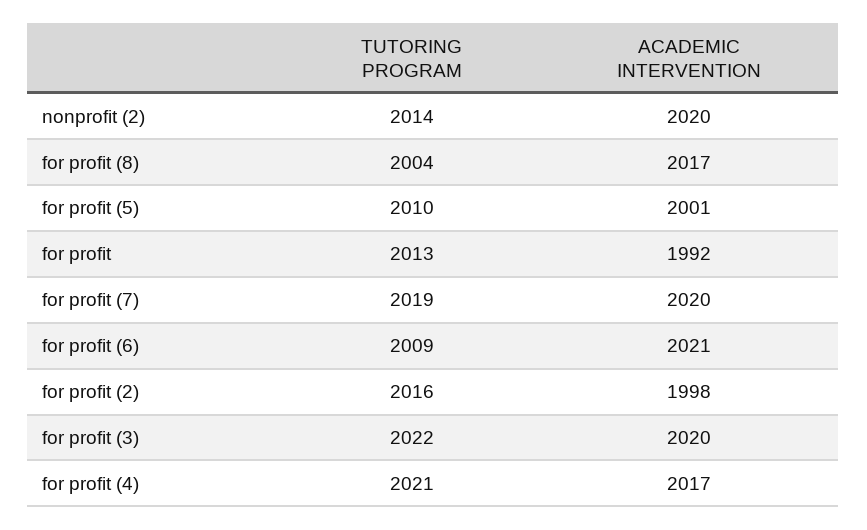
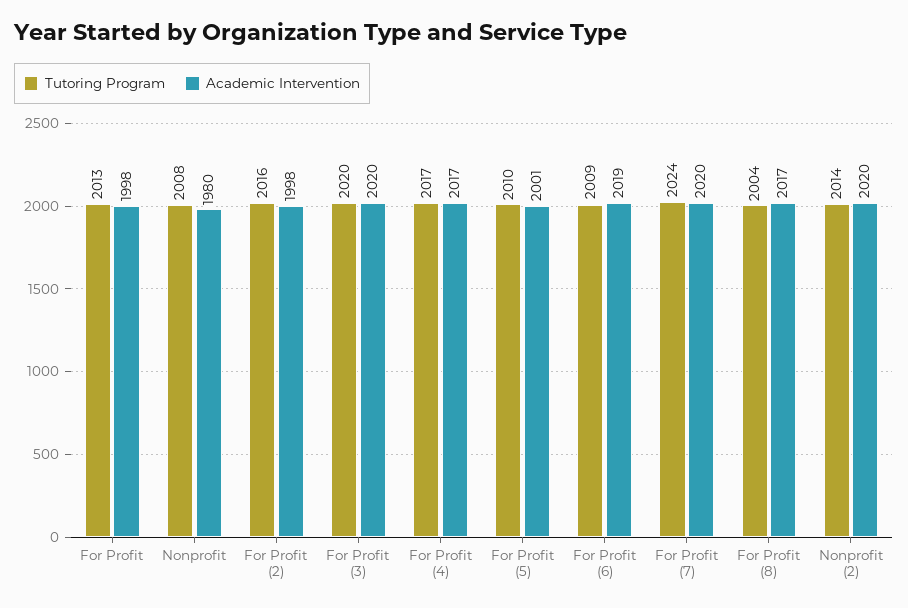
  {
    "TUTORING PROGRAM": {
      "nonprofit (2)": 2014,
      "for profit (8)": 2004,
      "for profit (5)": 2010,
      "for profit": 2013,
-     "for profit (7)": 2019,
+     "for profit (7)": 2024,
      "for profit (6)": 2009,
      "for profit (2)": 2016,
-     "for profit (3)": 2022,
+     "for profit (3)": 2020,
-     "for profit (4)": 2021
+     "for profit (4)": 2017,
+     "Nonprofit": 2008
    },
    "ACADEMIC INTERVENTION": {
      "nonprofit (2)": 2020,
      "for profit (8)": 2017,
      "for profit (5)": 2001,
-     "for profit": 1992,
+     "for profit": 1998,
      "for profit (7)": 2020,
-     "for profit (6)": 2021,
+     "for profit (6)": 2019,
      "for profit (2)": 1998,
      "for profit (3)": 2020,
-     "for profit (4)": 2017
+     "for profit (4)": 2017,
+     "Nonprofit": 1980
    }
  }

